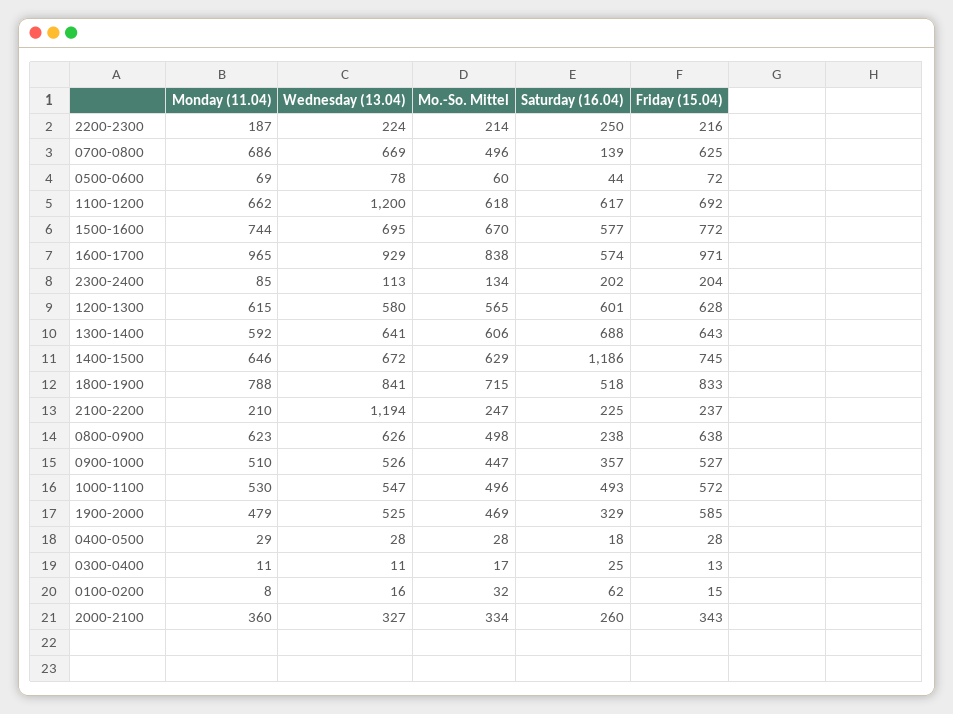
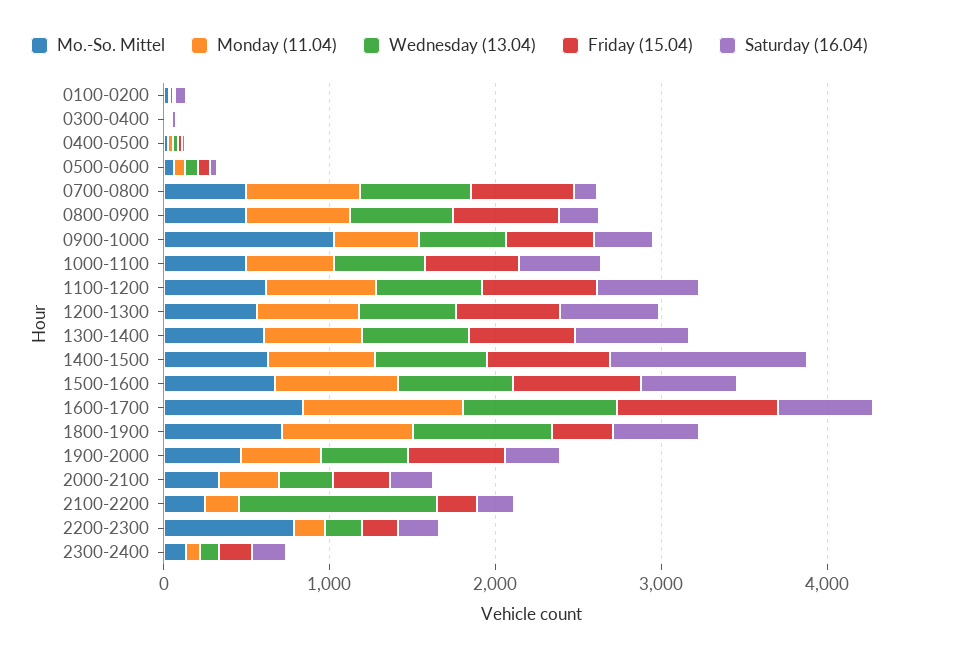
  {
    "Monday (11.04)": {
      "2200-2300": 187,
      "0700-0800": 686,
      "0500-0600": 69,
      "1100-1200": 662,
      "1500-1600": 744,
      "1600-1700": 965,
      "2300-2400": 85,
      "1200-1300": 615,
      "1300-1400": 592,
      "1400-1500": 646,
      "1800-1900": 788,
      "2100-2200": 210,
      "0800-0900": 623,
      "0900-1000": 510,
      "1000-1100": 530,
      "1900-2000": 479,
      "0400-0500": 29,
      "0300-0400": 11,
      "0100-0200": 8,
      "2000-2100": 360
    },
    "Wednesday (13.04)": {
      "2200-2300": 224,
      "0700-0800": 669,
      "0500-0600": 78,
-     "1100-1200": 1200,
+     "1100-1200": 600,
      "1500-1600": 695,
      "1600-1700": 929,
      "2300-2400": 113,
      "1200-1300": 580,
      "1300-1400": 641,
      "1400-1500": 672,
      "1800-1900": 841,
      "2100-2200": 1194,
      "0800-0900": 626,
      "0900-1000": 526,
      "1000-1100": 547,
      "1900-2000": 525,
      "0400-0500": 28,
      "0300-0400": 11,
      "0100-0200": 16,
      "2000-2100": 327
    },
    "Mo.-So. Mittel": {
-     "2200-2300": 214,
+     "2200-2300": 800,
      "0700-0800": 496,
      "0500-0600": 60,
      "1100-1200": 618,
      "1500-1600": 670,
      "1600-1700": 838,
      "2300-2400": 134,
      "1200-1300": 565,
      "1300-1400": 606,
      "1400-1500": 629,
      "1800-1900": 715,
      "2100-2200": 247,
      "0800-0900": 498,
-     "0900-1000": 447,
+     "0900-1000": 1000,
      "1000-1100": 496,
      "1900-2000": 469,
      "0400-0500": 28,
      "0300-0400": 17,
      "0100-0200": 32,
      "2000-2100": 334
    },
    "Saturday (16.04)": {
      "2200-2300": 250,
      "0700-0800": 139,
      "0500-0600": 44,
      "1100-1200": 617,
      "1500-1600": 577,
      "1600-1700": 574,
      "2300-2400": 202,
      "1200-1300": 601,
      "1300-1400": 688,
      "1400-1500": 1186,
      "1800-1900": 518,
      "2100-2200": 225,
      "0800-0900": 238,
      "0900-1000": 357,
      "1000-1100": 493,
      "1900-2000": 329,
      "0400-0500": 18,
      "0300-0400": 25,
      "0100-0200": 62,
      "2000-2100": 260
    },
    "Friday (15.04)": {
      "2200-2300": 216,
      "0700-0800": 625,
      "0500-0600": 72,
      "1100-1200": 692,
      "1500-1600": 772,
      "1600-1700": 971,
      "2300-2400": 204,
      "1200-1300": 628,
      "1300-1400": 643,
      "1400-1500": 745,
-     "1800-1900": 833,
+     "1800-1900": 400,
      "2100-2200": 237,
      "0800-0900": 638,
      "0900-1000": 527,
      "1000-1100": 572,
      "1900-2000": 585,
      "0400-0500": 28,
      "0300-0400": 13,
      "0100-0200": 15,
      "2000-2100": 343
    }
  }

